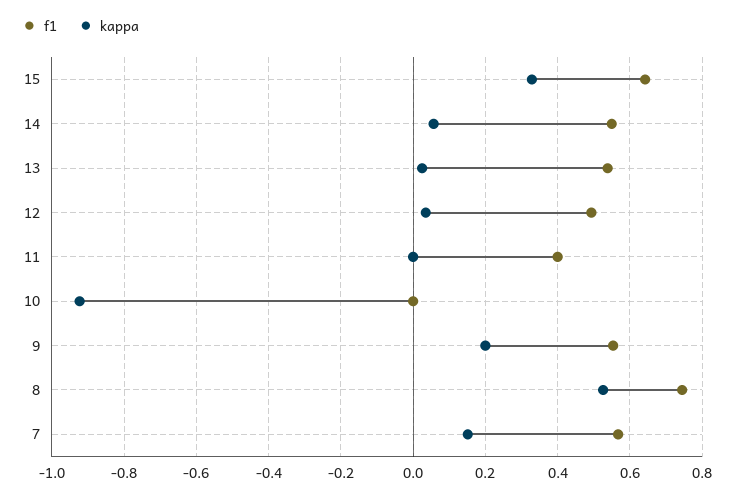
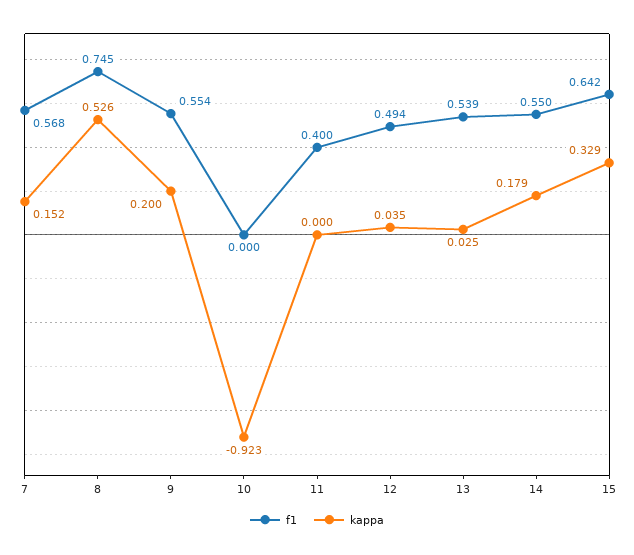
  {
    "f1": {
      "15": 0.642,
      "14": 0.55,
      "13": 0.539,
      "12": 0.494,
      "11": 0.4,
      "10": 0,
      "9": 0.554,
      "8": 0.745,
      "7": 0.568
    },
    "kappa": {
      "15": 0.329,
-     "14": 0.06,
+     "14": 0.179,
      "13": 0.025,
      "12": 0.035,
      "11": 0,
      "10": -0.923,
      "9": 0.2,
      "8": 0.526,
      "7": 0.152
    }
  }

